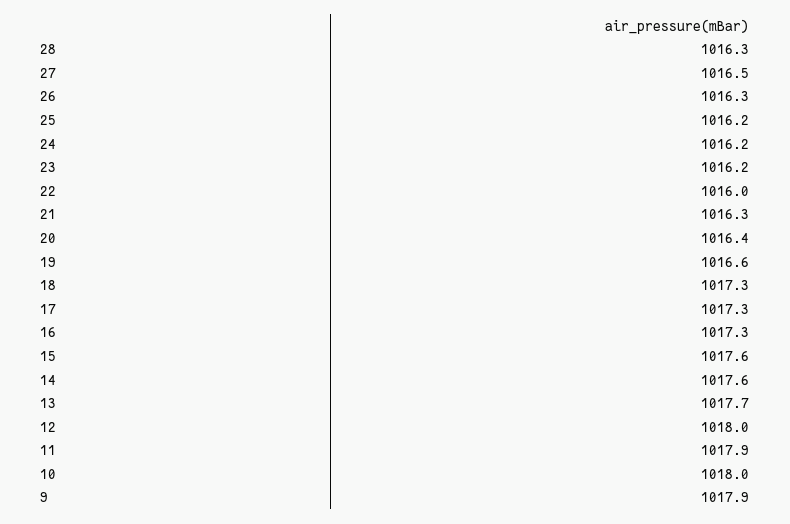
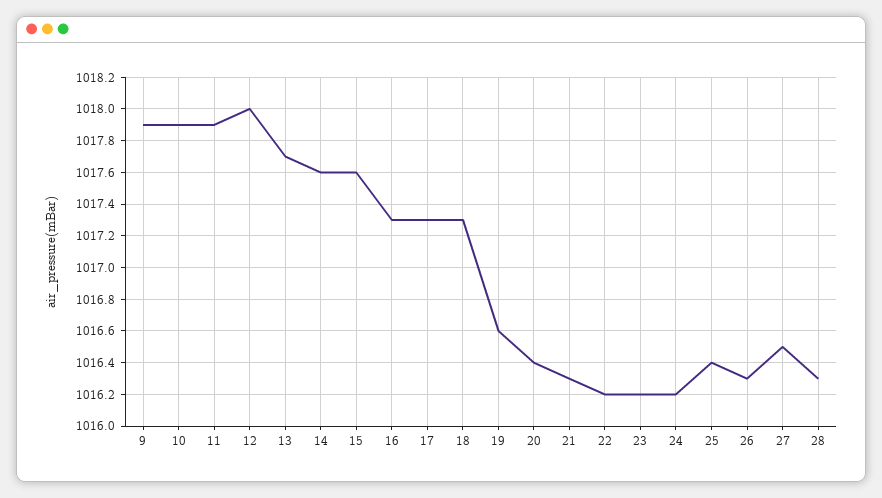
  {
    "28": 1016.3,
    "27": 1016.5,
    "26": 1016.3,
-   "25": 1016.2,
+   "25": 1016.4,
    "24": 1016.2,
    "23": 1016.2,
-   "22": 1016,
+   "22": 1016.2,
    "21": 1016.3,
    "20": 1016.4,
    "19": 1016.6,
    "18": 1017.3,
    "17": 1017.3,
    "16": 1017.3,
    "15": 1017.6,
    "14": 1017.6,
    "13": 1017.7,
    "12": 1018,
    "11": 1017.9,
-   "10": 1018,
+   "10": 1017.9,
    "9": 1017.9
  }

